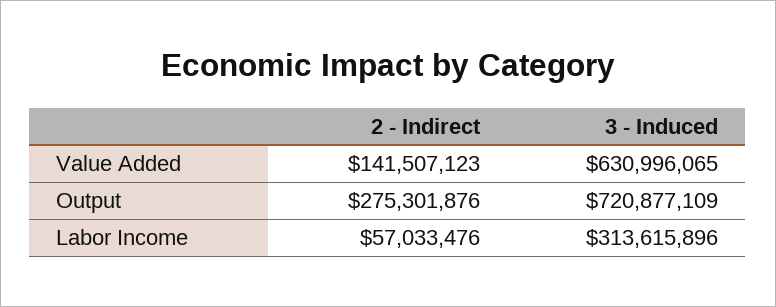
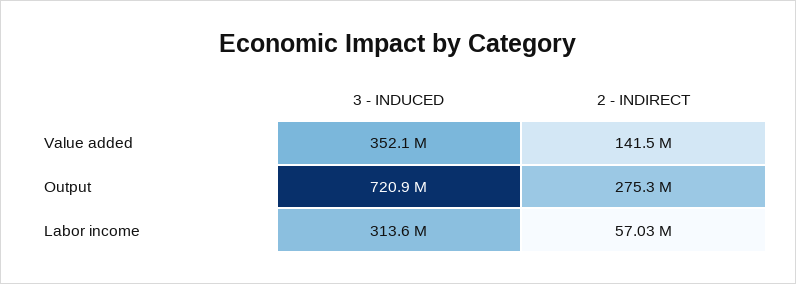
  {
    "2 - Indirect": {
      "Value Added": 141507123,
      "Output": 275301876,
      "Labor Income": 57033476
    },
    "3 - Induced": {
-     "Value Added": 630996065,
+     "Value Added": 352100000,
      "Output": 720877109,
      "Labor Income": 313615896
    }
  }

